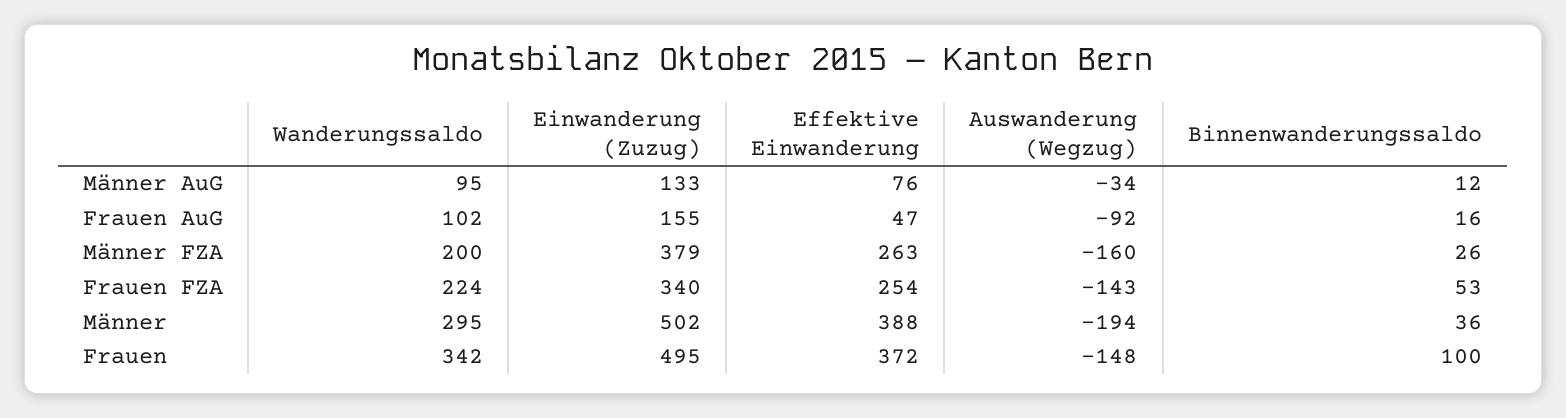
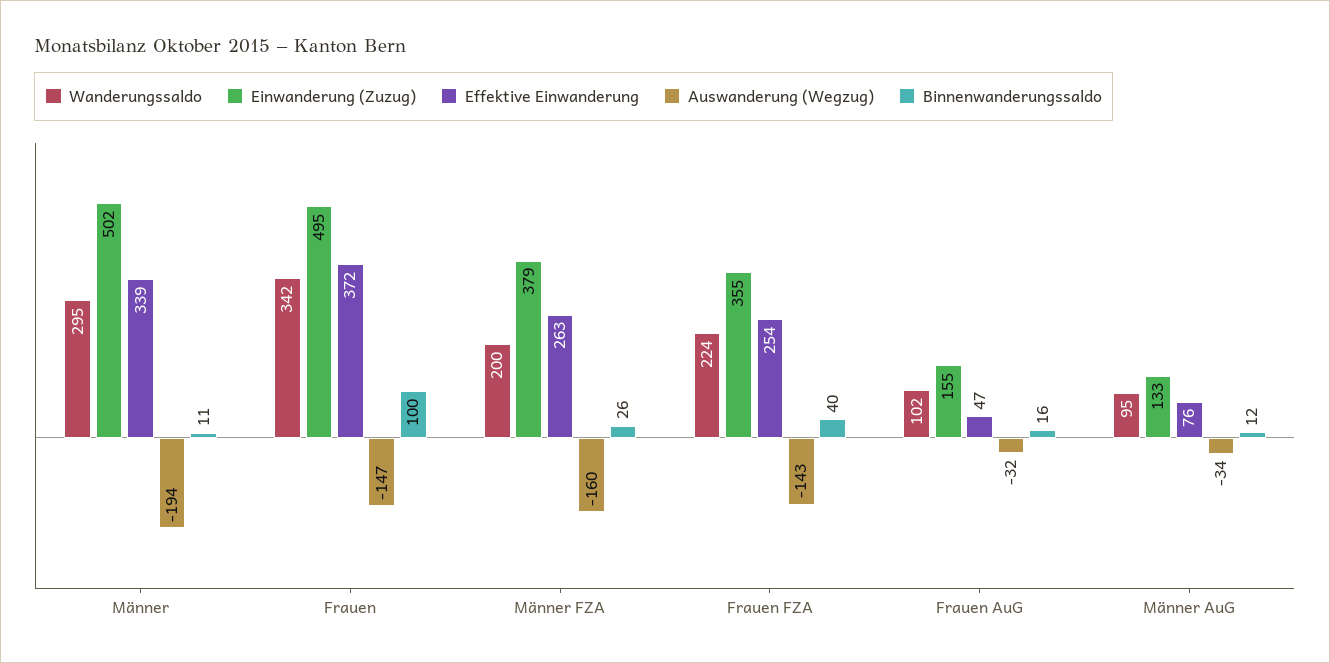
  {
    "Wanderungssaldo": {
      "Männer AuG": 95,
      "Frauen AuG": 102,
      "Männer FZA": 200,
      "Frauen FZA": 224,
      "Männer": 295,
      "Frauen": 342
    },
    "Einwanderung (Zuzug)": {
      "Männer AuG": 133,
      "Frauen AuG": 155,
      "Männer FZA": 379,
-     "Frauen FZA": 340,
+     "Frauen FZA": 355,
      "Männer": 502,
      "Frauen": 495
    },
    "Effektive Einwanderung": {
      "Männer AuG": 76,
      "Frauen AuG": 47,
      "Männer FZA": 263,
      "Frauen FZA": 254,
-     "Männer": 388,
+     "Männer": 339,
      "Frauen": 372
    },
    "Auswanderung (Wegzug)": {
      "Männer AuG": -34,
-     "Frauen AuG": -92,
+     "Frauen AuG": -32,
      "Männer FZA": -160,
      "Frauen FZA": -143,
      "Männer": -194,
-     "Frauen": -148
+     "Frauen": -147
    },
    "Binnenwanderungssaldo": {
      "Männer AuG": 12,
      "Frauen AuG": 16,
      "Männer FZA": 26,
-     "Frauen FZA": 53,
+     "Frauen FZA": 40,
-     "Männer": 36,
+     "Männer": 11,
      "Frauen": 100
    }
  }

